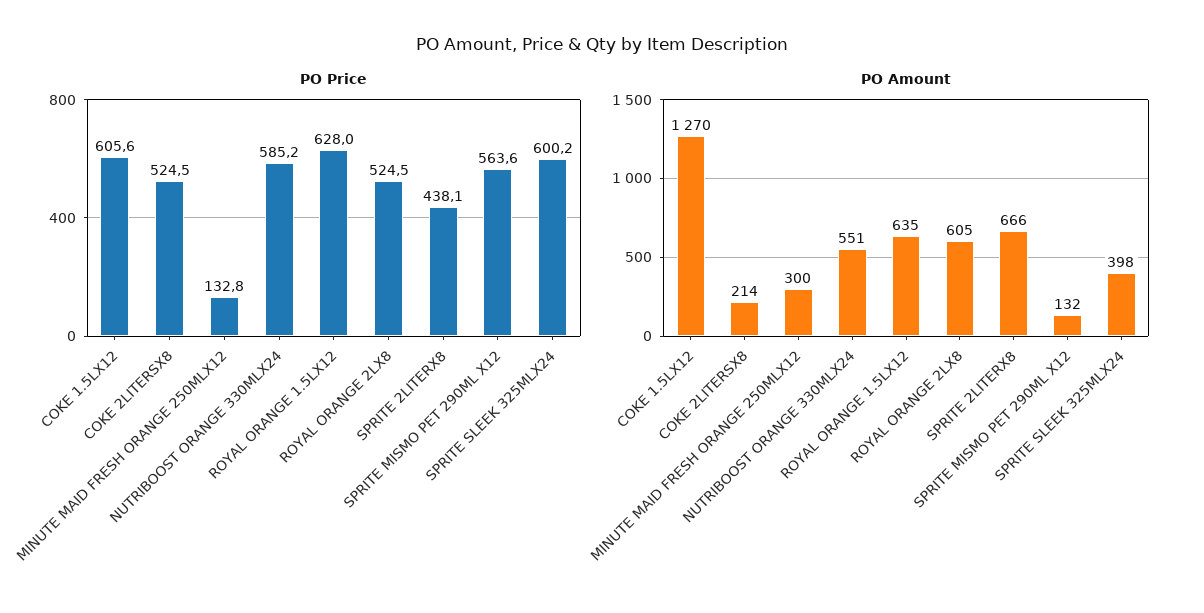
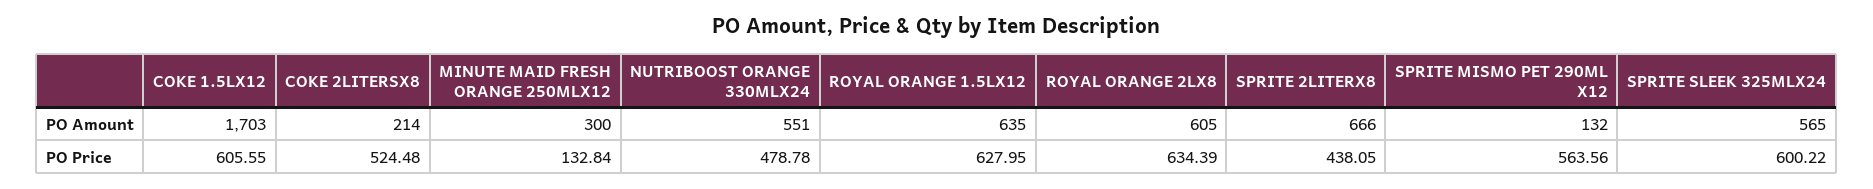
  {
    "PO Price": {
      "COKE 1.5LX12": 605.55,
      "COKE 2LITERSX8": 524.48,
      "MINUTE MAID FRESH ORANGE 250MLX12": 132.84,
-     "NUTRIBOOST ORANGE 330MLX24": 585.2,
+     "NUTRIBOOST ORANGE 330MLX24": 478.78,
      "ROYAL ORANGE 1.5LX12": 627.95,
-     "ROYAL ORANGE 2LX8": 524.5,
+     "ROYAL ORANGE 2LX8": 634.39,
      "SPRITE 2LITERX8": 438.05,
      "SPRITE MISMO PET 290ML X12": 563.56,
      "SPRITE SLEEK 325MLX24": 600.22
    },
    "PO Amount": {
-     "COKE 1.5LX12": 1270,
+     "COKE 1.5LX12": 1703,
      "COKE 2LITERSX8": 214,
      "MINUTE MAID FRESH ORANGE 250MLX12": 300,
      "NUTRIBOOST ORANGE 330MLX24": 551,
      "ROYAL ORANGE 1.5LX12": 635,
      "ROYAL ORANGE 2LX8": 605,
      "SPRITE 2LITERX8": 666,
      "SPRITE MISMO PET 290ML X12": 132,
-     "SPRITE SLEEK 325MLX24": 398
+     "SPRITE SLEEK 325MLX24": 565
    }
  }

